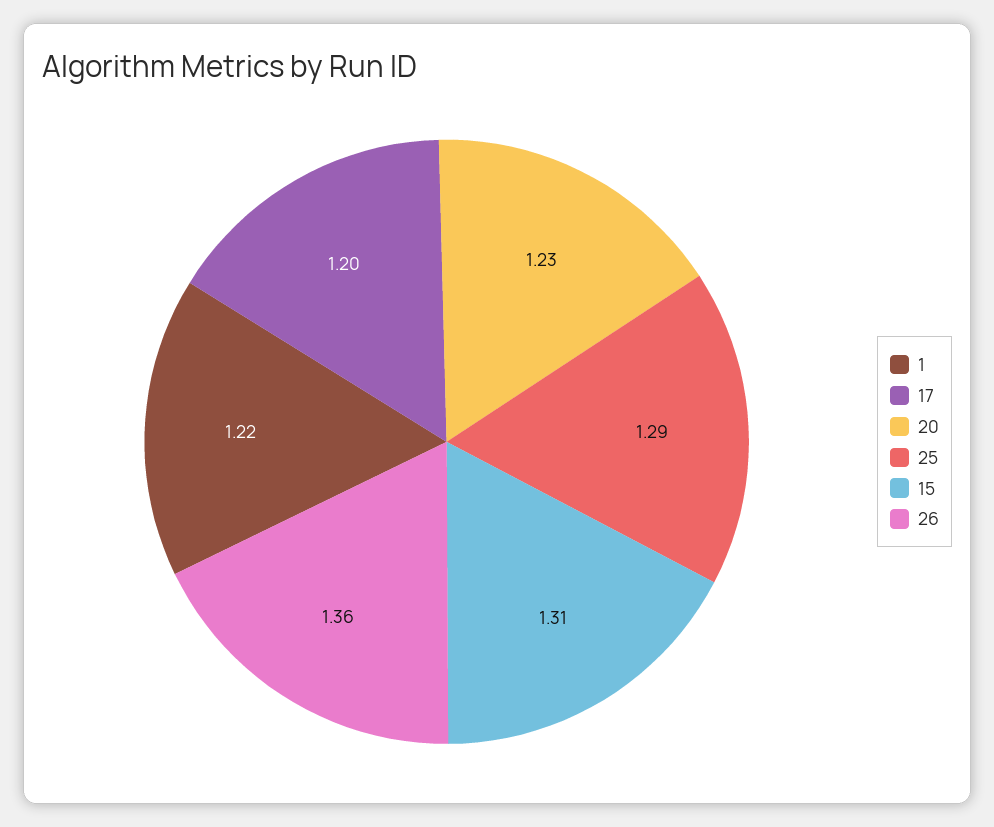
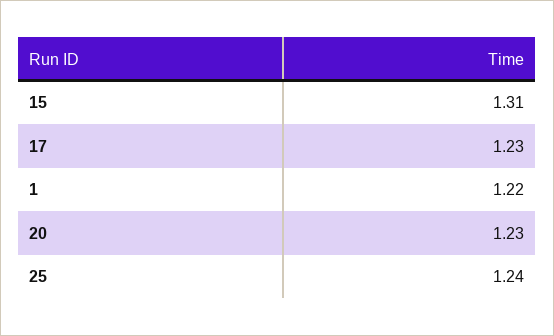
  {
    "1": 1.22,
-   "17": 1.2,
+   "17": 1.23,
    "20": 1.23,
-   "25": 1.29,
+   "25": 1.24,
-   "15": 1.31,
+   "15": 1.31
-   "26": 1.36
  }

